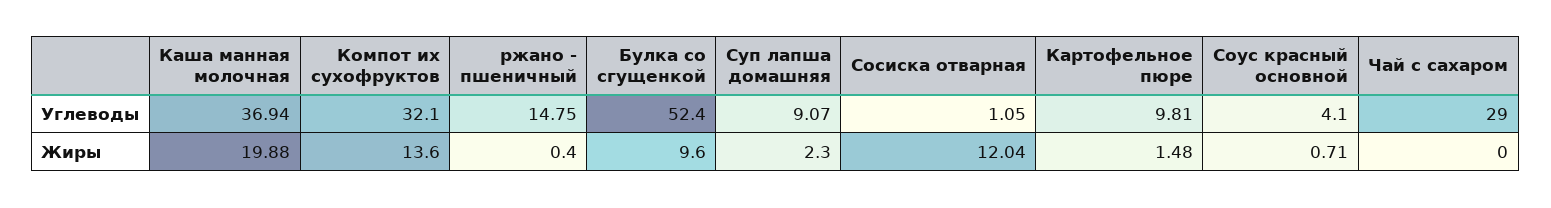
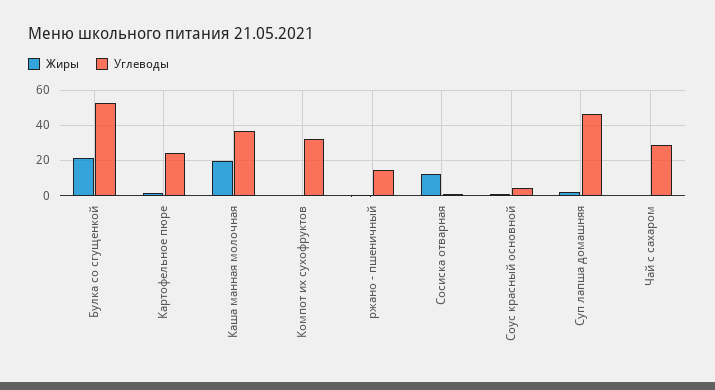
  {
    "Углеводы": {
      "Каша манная молочная": 36.94,
      "Компот их сухофруктов": 32.1,
      "ржано - пшеничный": 14.75,
      "Булка со сгущенкой": 52.4,
-     "Суп лапша домашняя": 9.07,
+     "Суп лапша домашняя": 45,
      "Сосиска отварная": 1.05,
-     "Картофельное пюре": 9.81,
+     "Картофельное пюре": 25,
      "Соус красный основной": 4.1,
      "Чай с сахаром": 29
    },
    "Жиры": {
      "Каша манная молочная": 19.88,
-     "Компот их сухофруктов": 13.6,
+     "Компот их сухофруктов": 0,
      "ржано - пшеничный": 0.4,
-     "Булка со сгущенкой": 9.6,
+     "Булка со сгущенкой": 20,
      "Суп лапша домашняя": 2.3,
      "Сосиска отварная": 12.04,
      "Картофельное пюре": 1.48,
      "Соус красный основной": 0.71,
      "Чай с сахаром": 0
    }
  }

